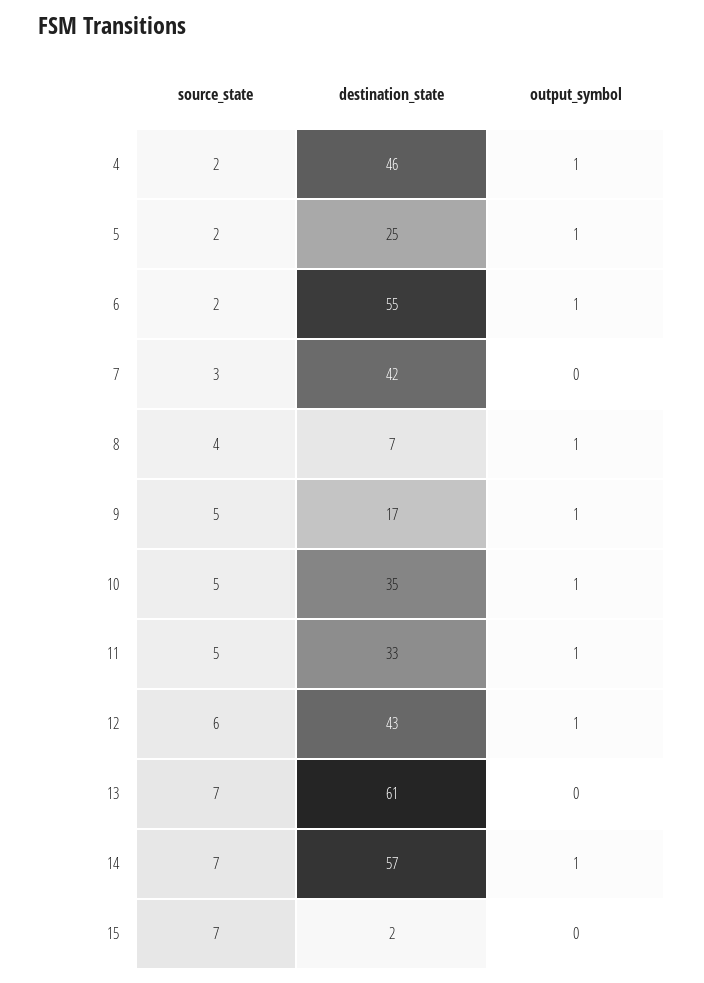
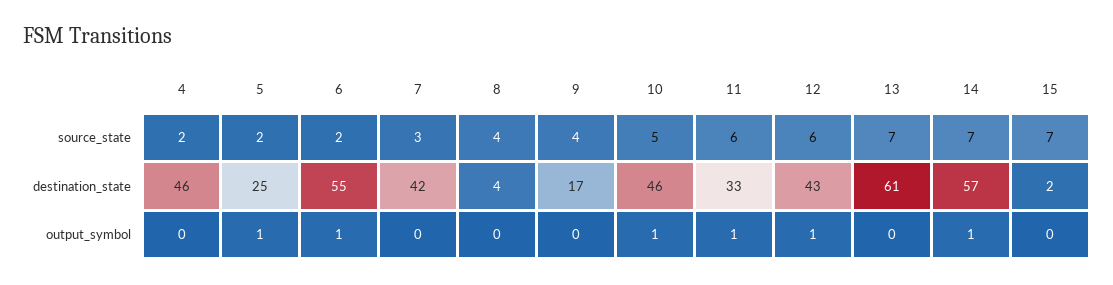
  {
    "source_state": {
      "4": 2,
      "5": 2,
      "6": 2,
      "7": 3,
      "8": 4,
-     "9": 5,
+     "9": 4,
      "10": 5,
-     "11": 5,
+     "11": 6,
      "12": 6,
      "13": 7,
      "14": 7,
      "15": 7
    },
    "destination_state": {
      "4": 46,
      "5": 25,
      "6": 55,
      "7": 42,
-     "8": 7,
+     "8": 4,
      "9": 17,
-     "10": 35,
+     "10": 46,
      "11": 33,
      "12": 43,
      "13": 61,
      "14": 57,
      "15": 2
    },
    "output_symbol": {
-     "4": 1,
+     "4": 0,
      "5": 1,
      "6": 1,
      "7": 0,
-     "8": 1,
+     "8": 0,
-     "9": 1,
+     "9": 0,
      "10": 1,
      "11": 1,
      "12": 1,
      "13": 0,
      "14": 1,
      "15": 0
    }
  }

